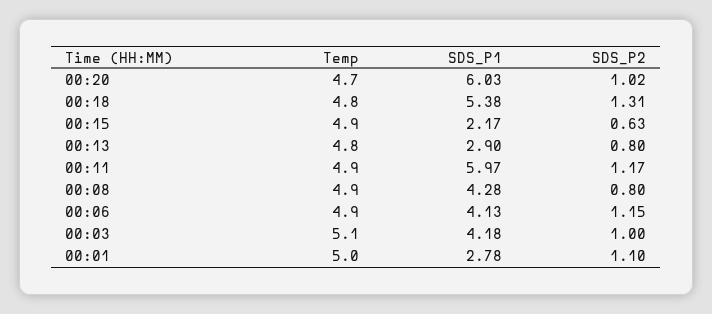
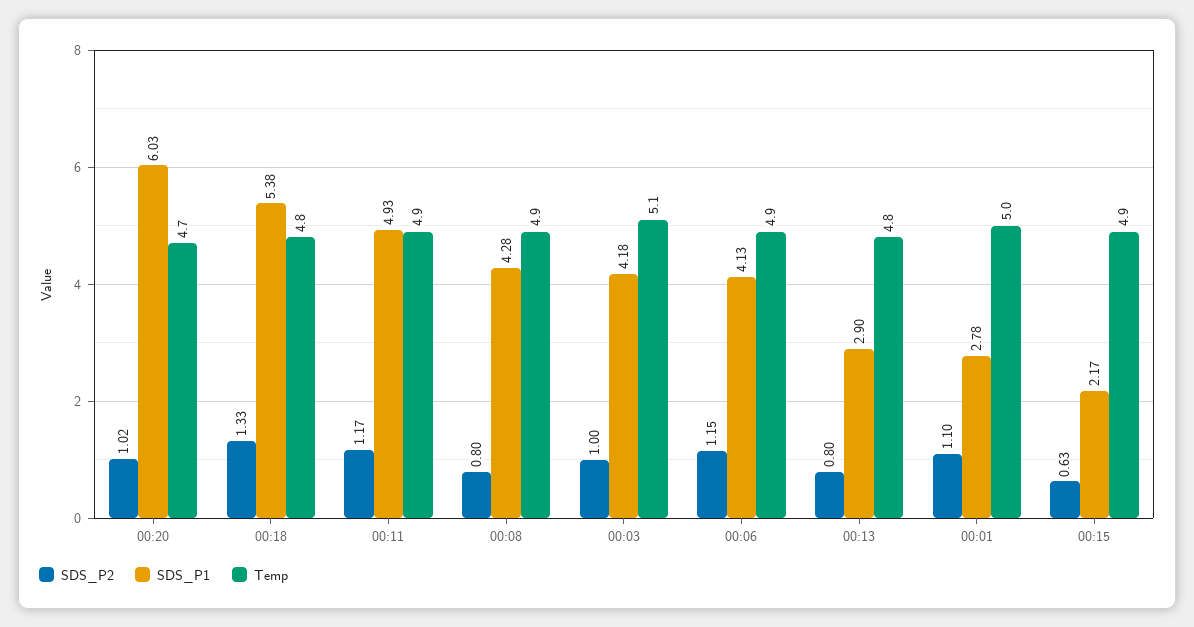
  {
    "Temp": {
      "00:20": 4.7,
      "00:18": 4.8,
      "00:15": 4.9,
      "00:13": 4.8,
      "00:11": 4.9,
      "00:08": 4.9,
      "00:06": 4.9,
      "00:03": 5.1,
      "00:01": 5
    },
    "SDS_P1": {
      "00:20": 6.03,
      "00:18": 5.38,
      "00:15": 2.17,
      "00:13": 2.9,
-     "00:11": 5.97,
+     "00:11": 4.93,
      "00:08": 4.28,
      "00:06": 4.13,
      "00:03": 4.18,
      "00:01": 2.78
    },
    "SDS_P2": {
      "00:20": 1.02,
-     "00:18": 1.31,
+     "00:18": 1.33,
      "00:15": 0.63,
      "00:13": 0.8,
      "00:11": 1.17,
      "00:08": 0.8,
      "00:06": 1.15,
      "00:03": 1,
      "00:01": 1.1
    }
  }

